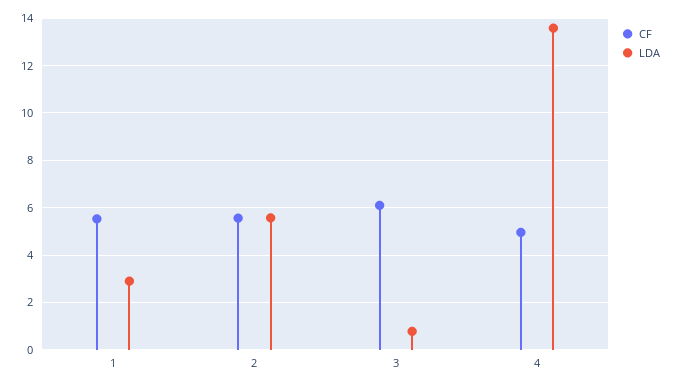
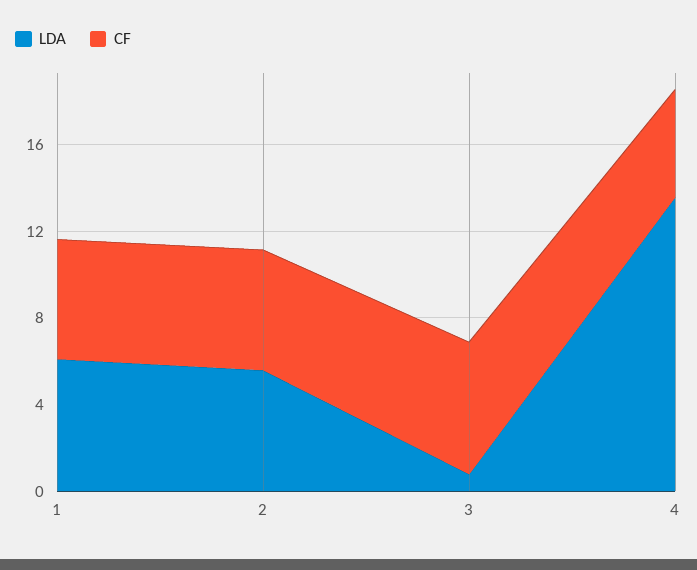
  {
    "CF": {
      "1": 5.5,
      "2": 5.5,
      "3": 6,
      "4": 5
    },
    "LDA": {
-     "1": 3,
+     "1": 6,
      "2": 5.5,
      "3": 1,
      "4": 13.5
    }
  }

